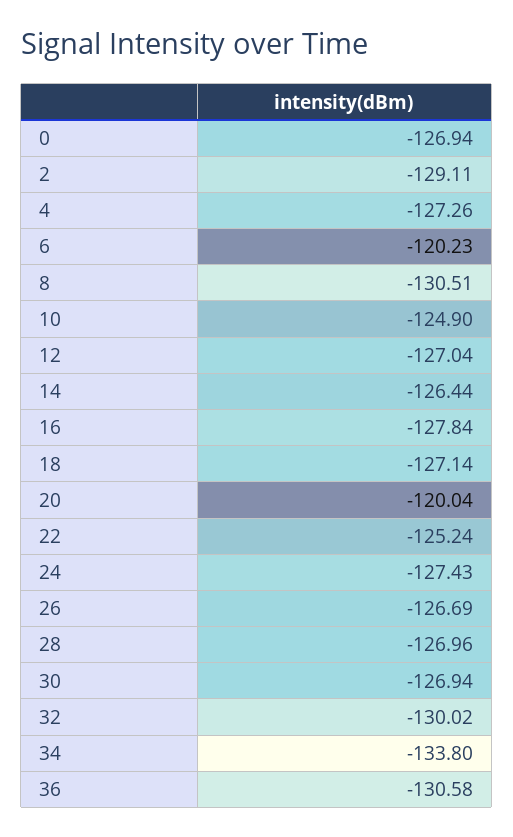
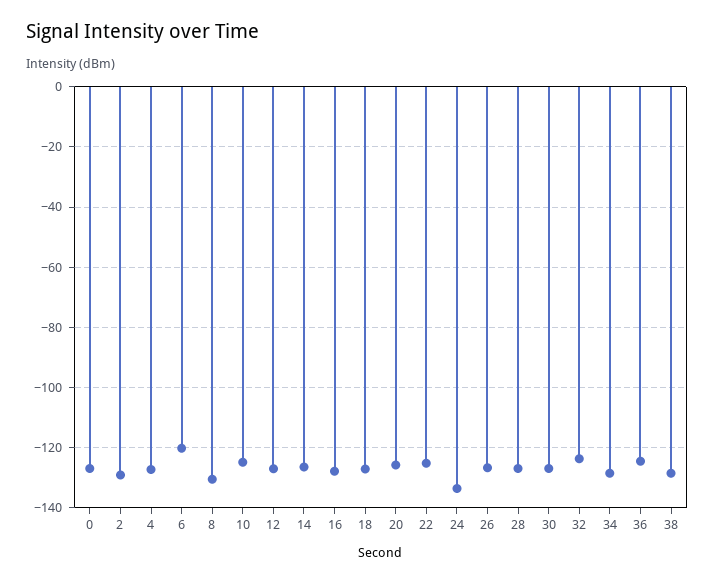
  {
    "0": -126.94,
    "2": -129.11,
    "4": -127.26,
    "6": -120.23,
    "8": -130.51,
    "10": -124.9,
    "12": -127.04,
    "14": -126.44,
    "16": -127.84,
    "18": -127.14,
-   "20": -120.04,
+   "20": -126,
    "22": -125.24,
-   "24": -127.43,
+   "24": -134,
    "26": -126.69,
    "28": -126.96,
    "30": -126.94,
-   "32": -130.02,
+   "32": -124,
-   "34": -133.8,
+   "34": -128,
-   "36": -130.58
+   "36": -124,
+   "38": -128
  }

